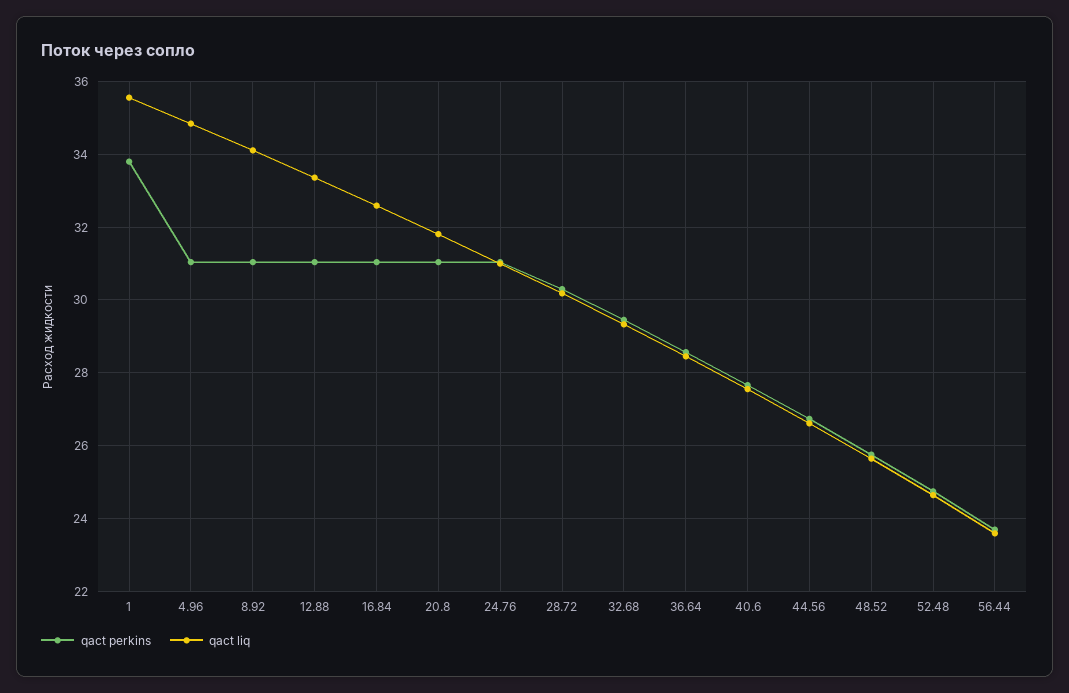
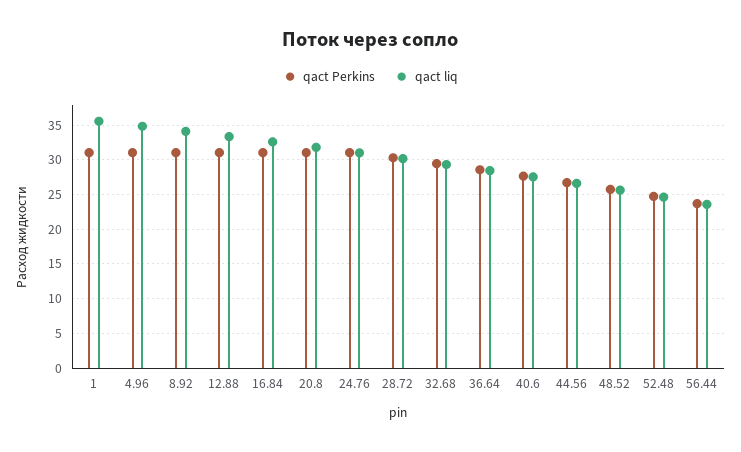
  {
    "qact perkins": {
-     "1": 33.8,
+     "1": 31,
      "4.96": 31,
      "8.92": 31,
      "12.88": 31,
      "16.84": 31,
      "20.8": 31,
      "24.76": 31,
      "28.72": 30.4,
      "32.68": 29.4,
      "36.64": 28.6,
      "40.6": 27.6,
      "44.56": 26.8,
      "48.52": 25.8,
      "52.48": 24.8,
      "56.44": 23.6
    },
    "qact liq": {
      "1": 35.6,
      "4.96": 34.8,
      "8.92": 34.2,
      "12.88": 33.4,
      "16.84": 32.6,
      "20.8": 31.8,
      "24.76": 31,
      "28.72": 30.2,
      "32.68": 29.4,
      "36.64": 28.4,
      "40.6": 27.6,
      "44.56": 26.6,
      "48.52": 25.6,
      "52.48": 24.6,
      "56.44": 23.6
    }
  }

